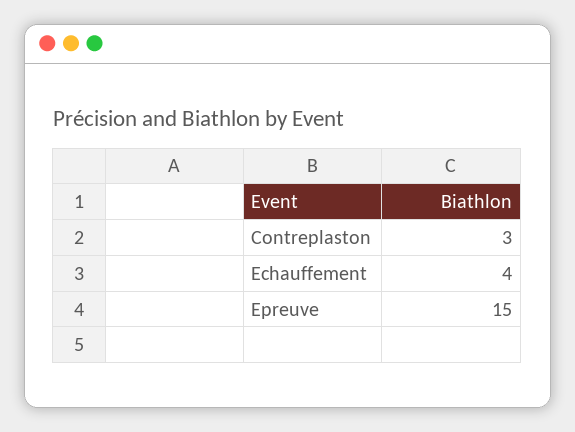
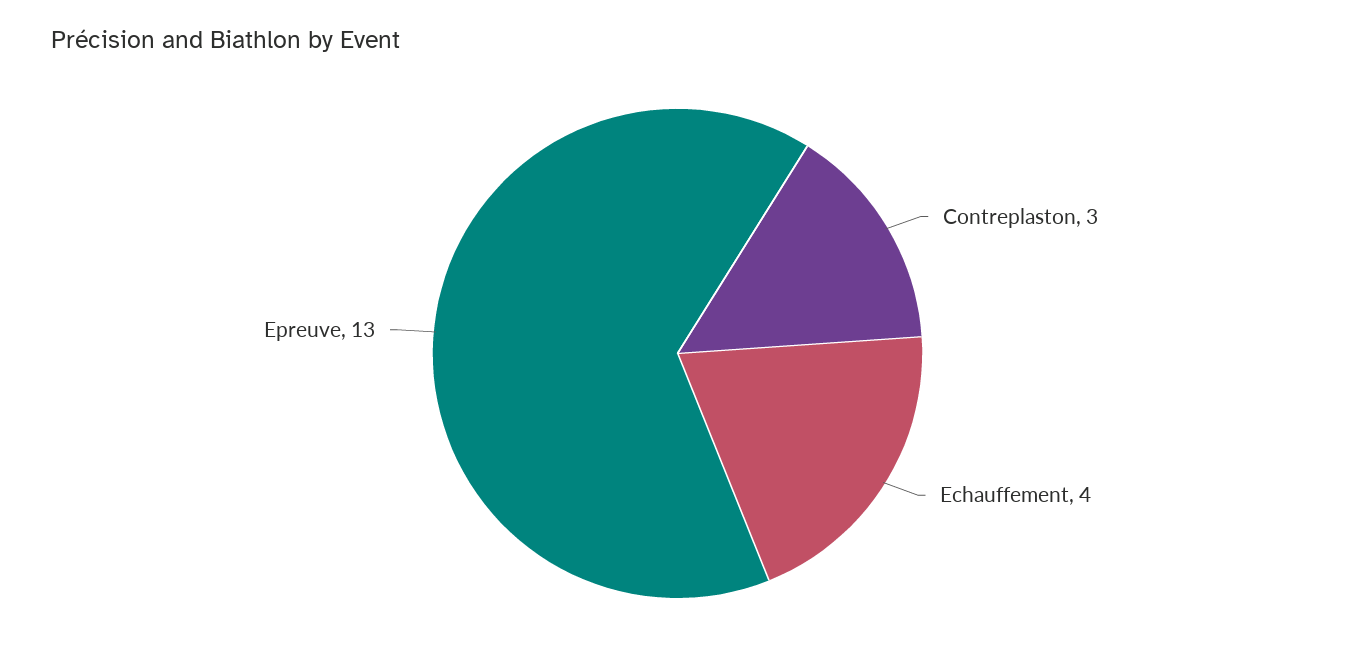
  {
    "Contreplaston": 3,
    "Echauffement": 4,
-   "Epreuve": 15
+   "Epreuve": 13
  }

